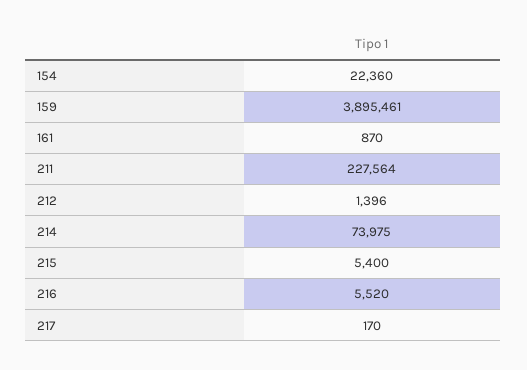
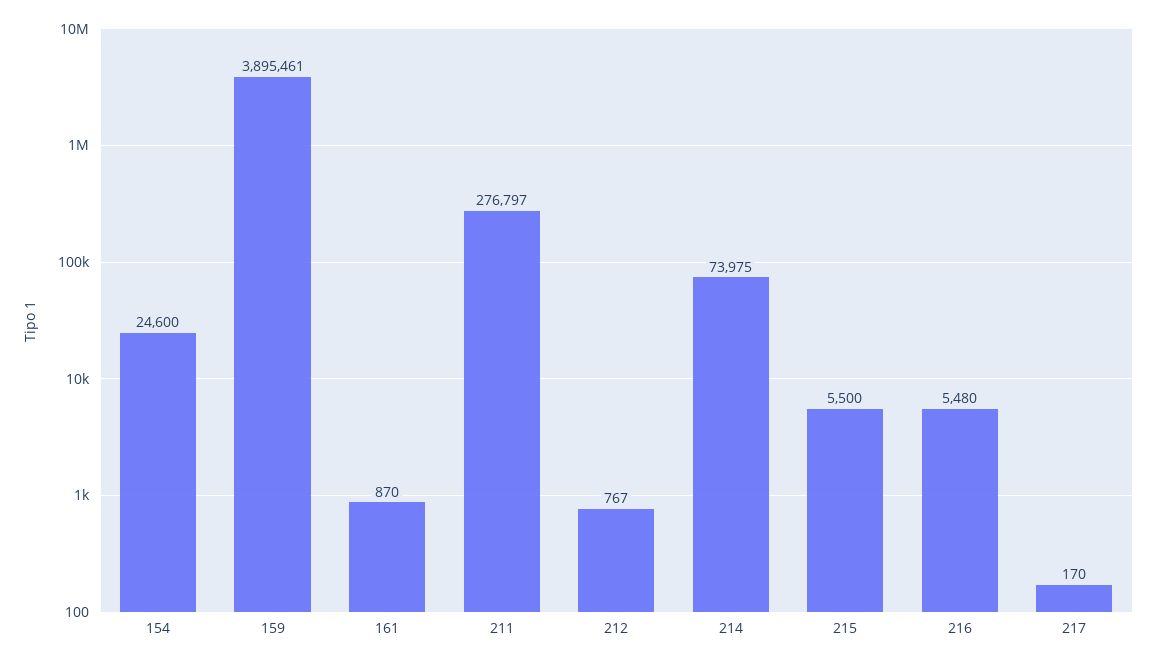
  {
-   "154": 22360,
+   "154": 24600,
    "159": 3895461,
    "161": 870,
-   "211": 227564,
+   "211": 276797,
-   "212": 1396,
+   "212": 767,
    "214": 73975,
-   "215": 5400,
+   "215": 5500,
-   "216": 5520,
+   "216": 5480,
    "217": 170
  }

